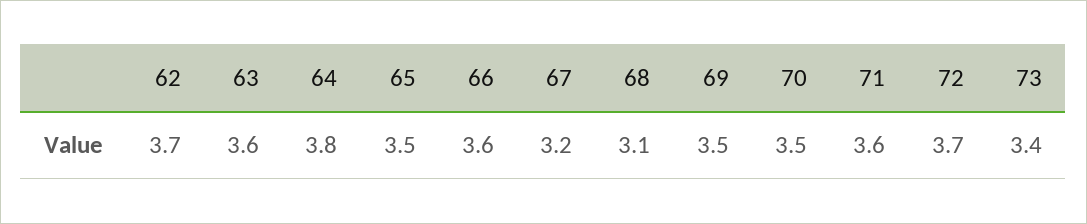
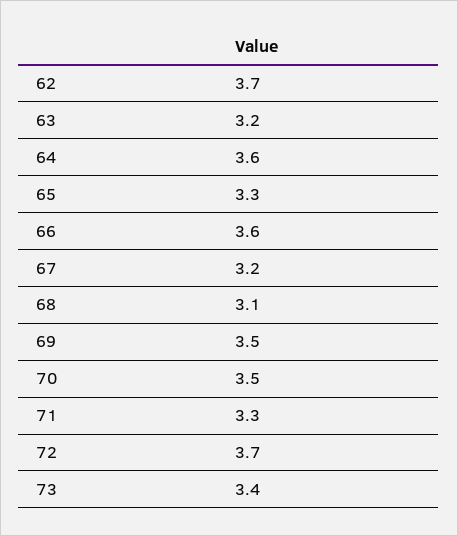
  {
    "62": 3.7,
-   "63": 3.6,
+   "63": 3.2,
-   "64": 3.8,
+   "64": 3.6,
-   "65": 3.5,
+   "65": 3.3,
    "66": 3.6,
    "67": 3.2,
    "68": 3.1,
    "69": 3.5,
    "70": 3.5,
-   "71": 3.6,
+   "71": 3.3,
    "72": 3.7,
    "73": 3.4
  }

